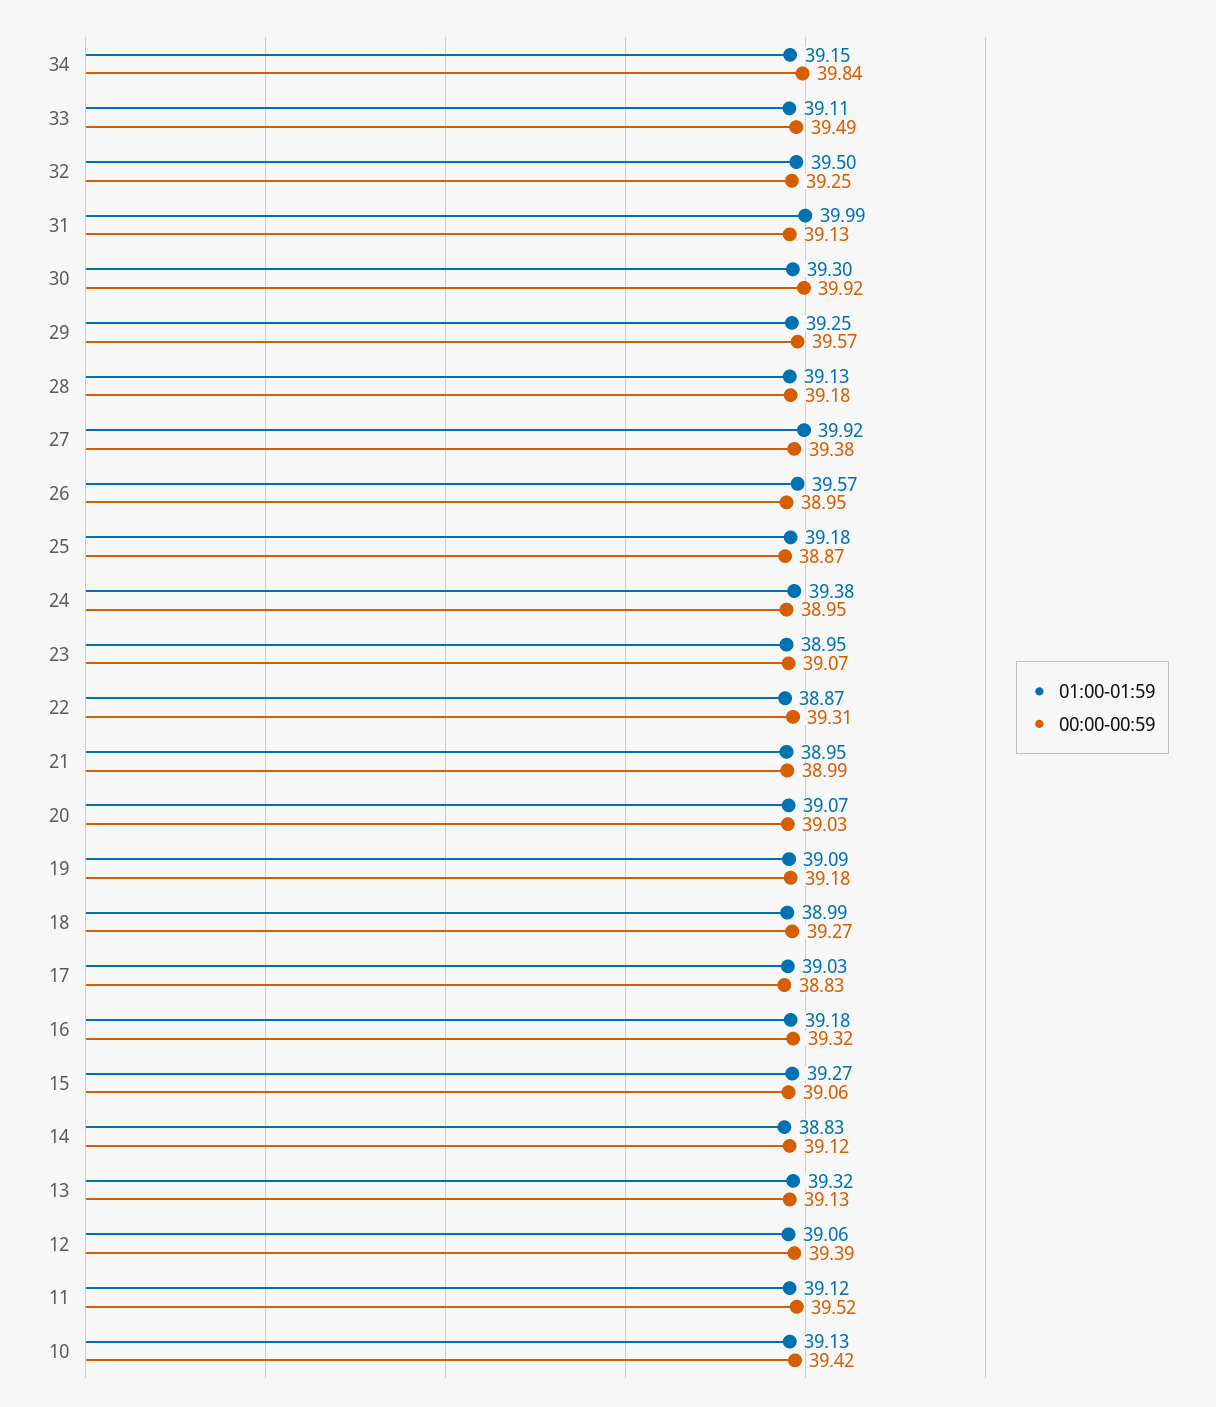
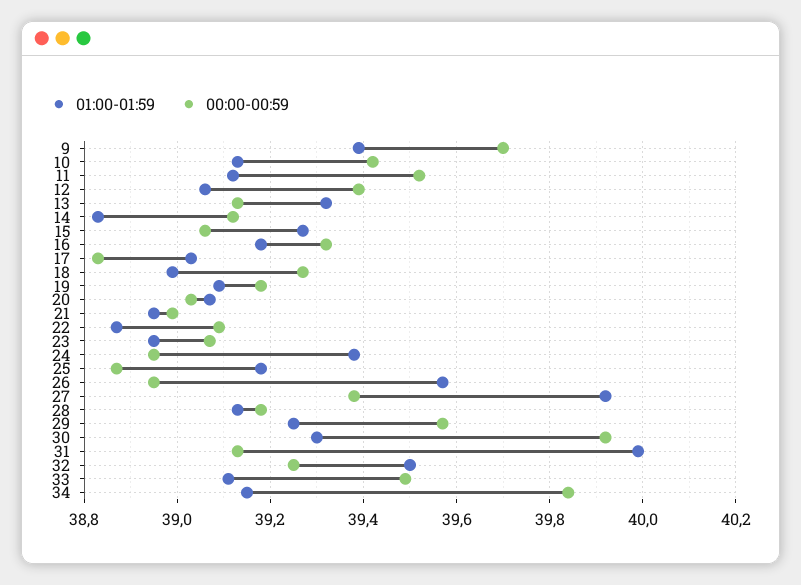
  {
    "01:00-01:59": {
      "34": 39.15,
      "33": 39.11,
      "32": 39.5,
      "31": 39.99,
      "30": 39.3,
      "29": 39.25,
      "28": 39.13,
      "27": 39.92,
      "26": 39.57,
      "25": 39.18,
      "24": 39.38,
      "23": 38.95,
      "22": 38.87,
      "21": 38.95,
      "20": 39.07,
      "19": 39.09,
      "18": 38.99,
      "17": 39.03,
      "16": 39.18,
      "15": 39.27,
      "14": 38.83,
      "13": 39.32,
      "12": 39.06,
      "11": 39.12,
-     "10": 39.13
+     "10": 39.13,
+     "9": 39.4
    },
    "00:00-00:59": {
      "34": 39.84,
      "33": 39.49,
      "32": 39.25,
      "31": 39.13,
      "30": 39.92,
      "29": 39.57,
      "28": 39.18,
      "27": 39.38,
      "26": 38.95,
      "25": 38.87,
      "24": 38.95,
      "23": 39.07,
-     "22": 39.31,
+     "22": 39.1,
      "21": 38.99,
      "20": 39.03,
      "19": 39.18,
      "18": 39.27,
      "17": 38.83,
      "16": 39.32,
      "15": 39.06,
      "14": 39.12,
      "13": 39.13,
      "12": 39.39,
      "11": 39.52,
-     "10": 39.42
+     "10": 39.42,
+     "9": 39.7
    }
  }

